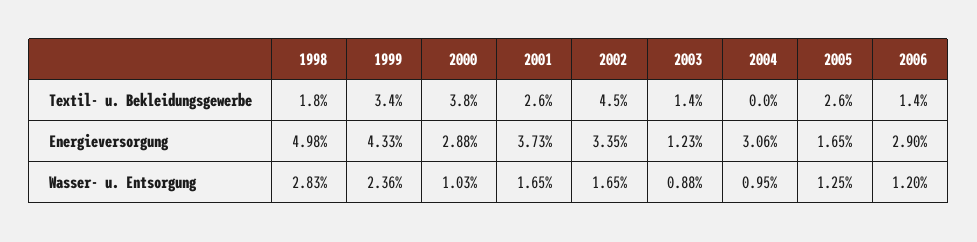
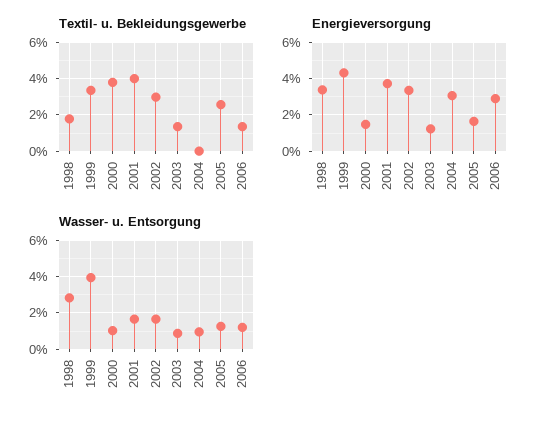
  {
    "Textil- u. Bekleidungsgewerbe": {
      "1998": 1.8,
      "1999": 3.4,
      "2000": 3.8,
-     "2001": 2.6,
+     "2001": 4,
-     "2002": 4.5,
+     "2002": 3,
      "2003": 1.4,
      "2004": 0,
      "2005": 2.6,
      "2006": 1.4
    },
    "Energieversorgung": {
-     "1998": 4.98,
+     "1998": 3.5,
      "1999": 4.33,
-     "2000": 2.88,
+     "2000": 1.5,
      "2001": 3.73,
      "2002": 3.35,
      "2003": 1.23,
      "2004": 3.06,
      "2005": 1.65,
      "2006": 2.9
    },
    "Wasser- u. Entsorgung": {
      "1998": 2.83,
-     "1999": 2.36,
+     "1999": 4,
      "2000": 1.03,
      "2001": 1.65,
      "2002": 1.65,
      "2003": 0.88,
      "2004": 0.95,
      "2005": 1.25,
      "2006": 1.2
    }
  }

